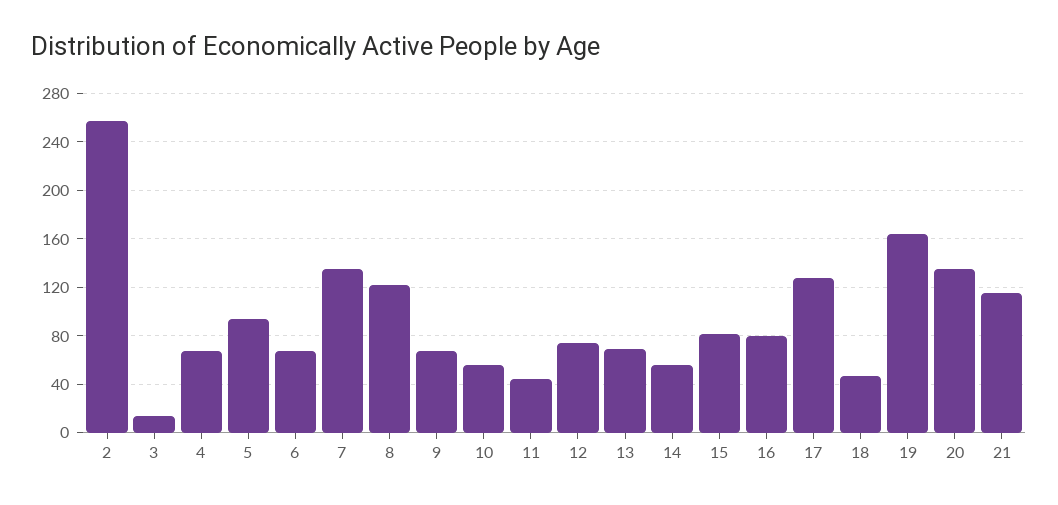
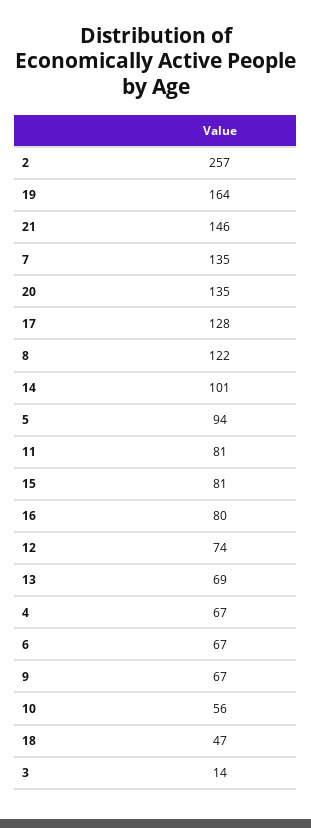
  {
    "2": 257,
    "3": 14,
    "4": 67,
    "5": 94,
    "6": 67,
    "7": 135,
    "8": 122,
    "9": 67,
    "10": 56,
-   "11": 45,
+   "11": 81,
    "12": 74,
    "13": 69,
-   "14": 55,
+   "14": 101,
    "15": 81,
    "16": 80,
    "17": 128,
    "18": 47,
    "19": 164,
    "20": 135,
-   "21": 115
+   "21": 146
  }

